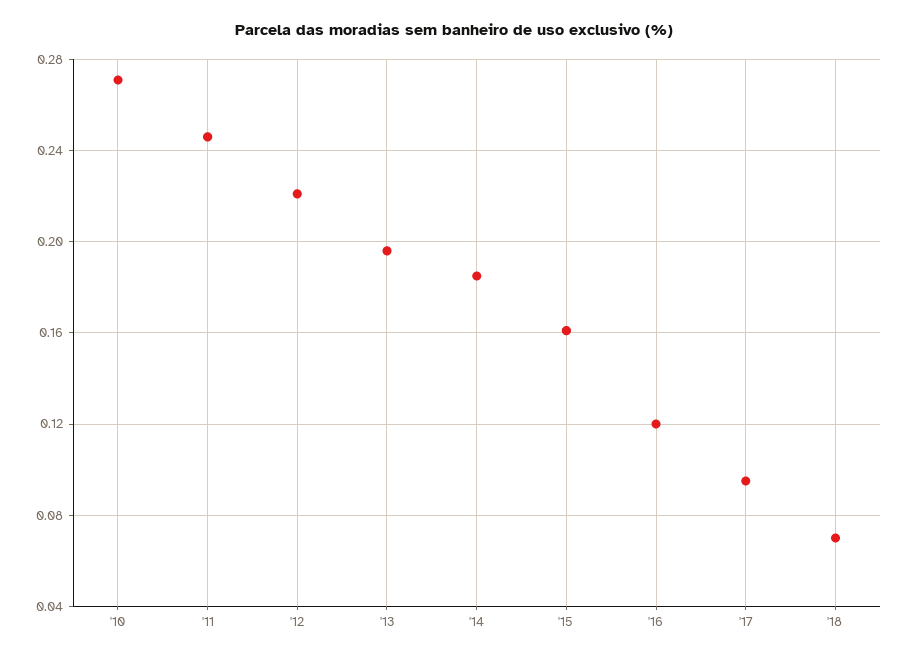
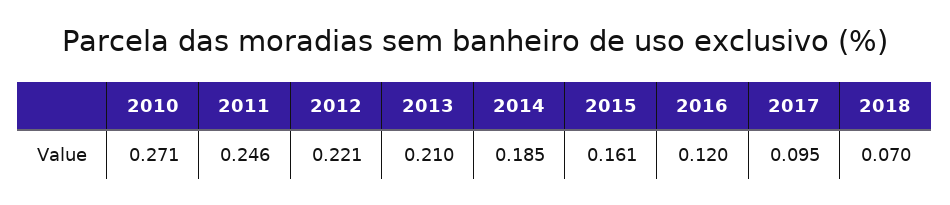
  {
    "'10": 0.271,
    "'11": 0.246,
    "'12": 0.221,
-   "'13": 0.195,
+   "'13": 0.21,
    "'14": 0.185,
    "'15": 0.161,
    "'16": 0.12,
    "'17": 0.095,
    "'18": 0.07
  }

